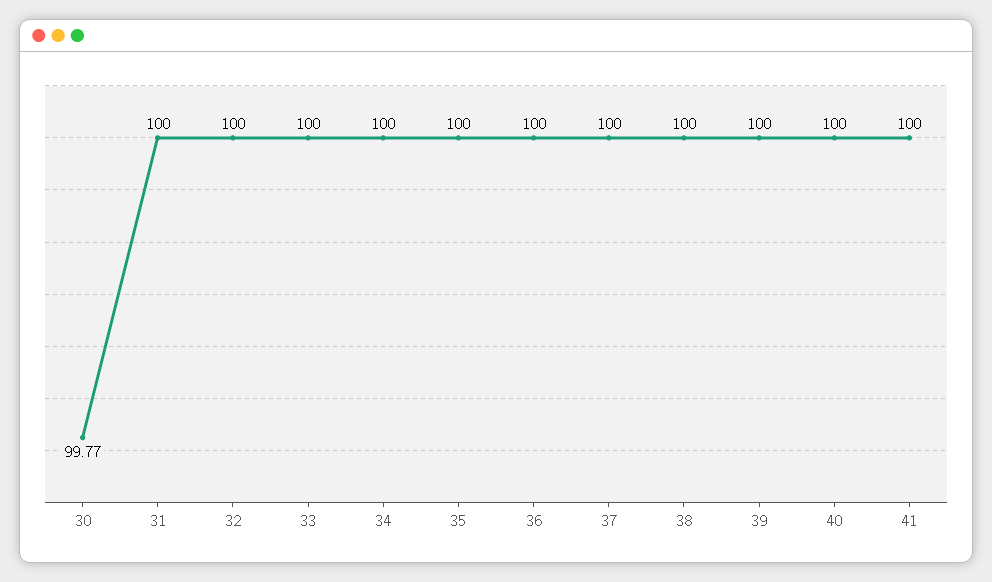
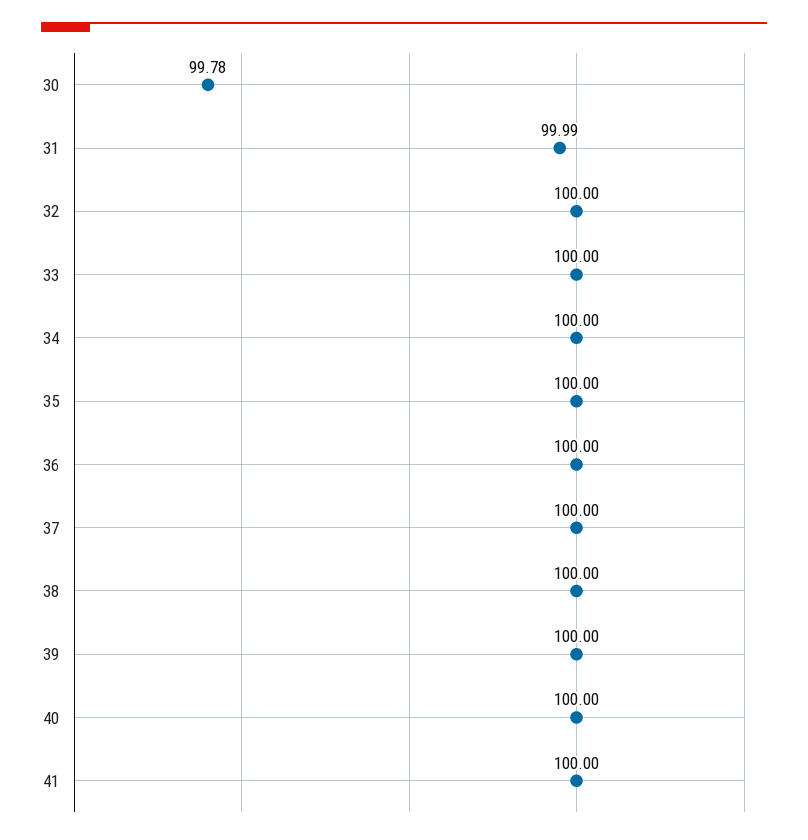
  {
-   "30": 99.77,
+   "30": 99.78,
-   "31": 100,
+   "31": 99.99,
    "32": 100,
    "33": 100,
    "34": 100,
    "35": 100,
    "36": 100,
    "37": 100,
    "38": 100,
    "39": 100,
    "40": 100,
    "41": 100
  }

